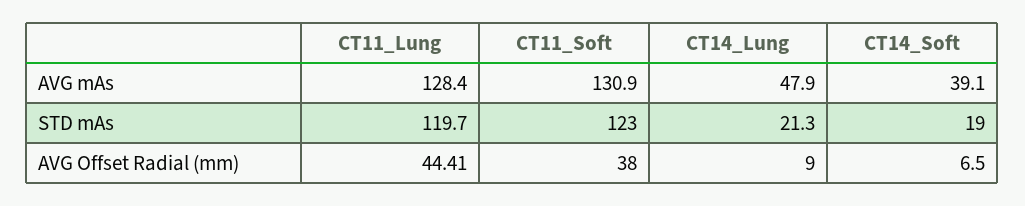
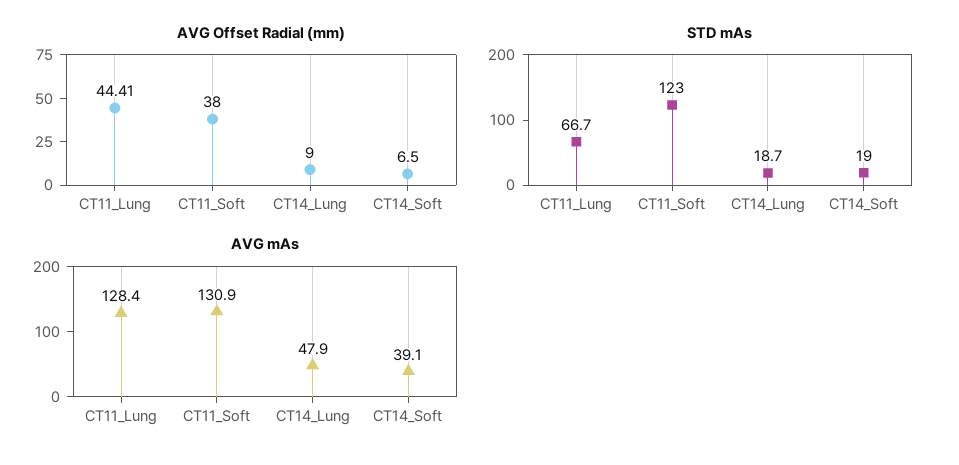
  {
    "AVG mAs": {
      "CT11_Lung": 128.4,
      "CT11_Soft": 130.9,
      "CT14_Lung": 47.9,
      "CT14_Soft": 39.1
    },
    "STD mAs": {
-     "CT11_Lung": 119.7,
+     "CT11_Lung": 66.7,
      "CT11_Soft": 123,
-     "CT14_Lung": 21.3,
+     "CT14_Lung": 18.7,
      "CT14_Soft": 19
    },
    "AVG Offset Radial (mm)": {
      "CT11_Lung": 44.41,
      "CT11_Soft": 38,
      "CT14_Lung": 9,
      "CT14_Soft": 6.5
    }
  }

